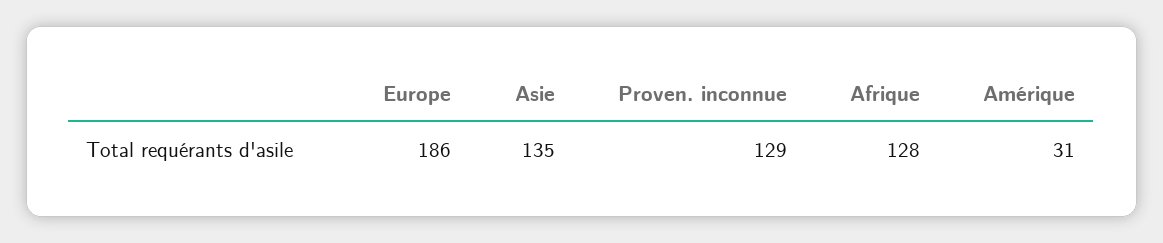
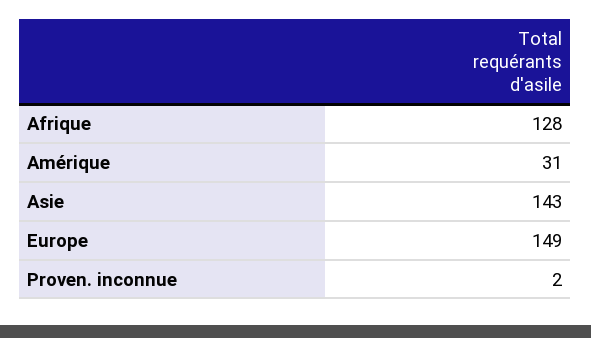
  {
-   "Europe": 186,
+   "Europe": 149,
-   "Asie": 135,
+   "Asie": 143,
-   "Proven. inconnue": 129,
+   "Proven. inconnue": 2,
    "Afrique": 128,
    "Amérique": 31
  }

